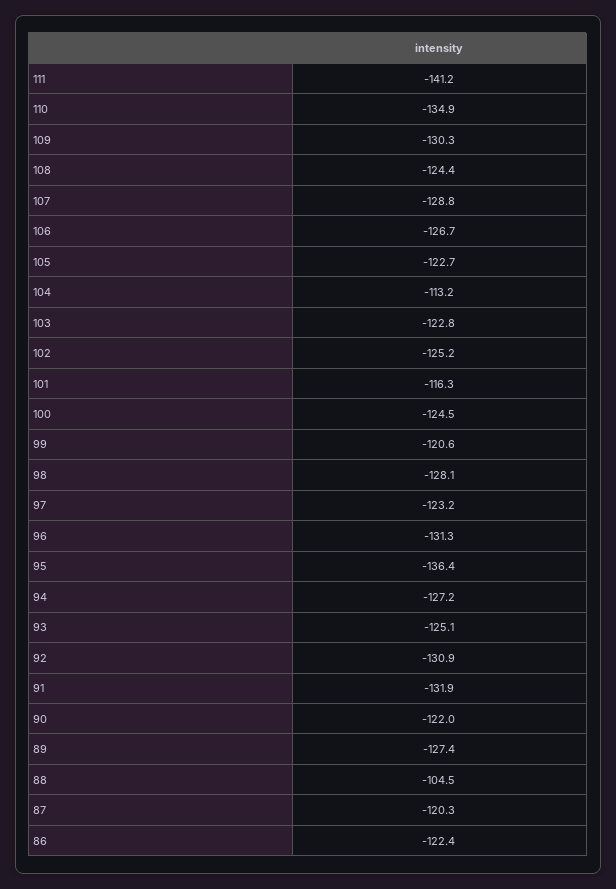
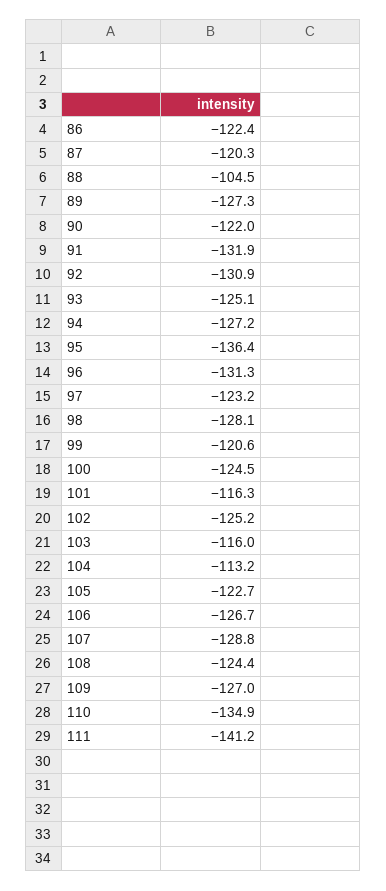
  {
    "111": -141.2,
    "110": -134.9,
-   "109": -130.3,
+   "109": -127,
    "108": -124.4,
    "107": -128.8,
    "106": -126.7,
    "105": -122.7,
    "104": -113.2,
-   "103": -122.8,
+   "103": -116,
    "102": -125.2,
    "101": -116.3,
    "100": -124.5,
    "99": -120.6,
    "98": -128.1,
    "97": -123.2,
    "96": -131.3,
    "95": -136.4,
    "94": -127.2,
    "93": -125.1,
    "92": -130.9,
    "91": -131.9,
    "90": -122,
-   "89": -127.4,
+   "89": -127.3,
    "88": -104.5,
    "87": -120.3,
    "86": -122.4
  }

